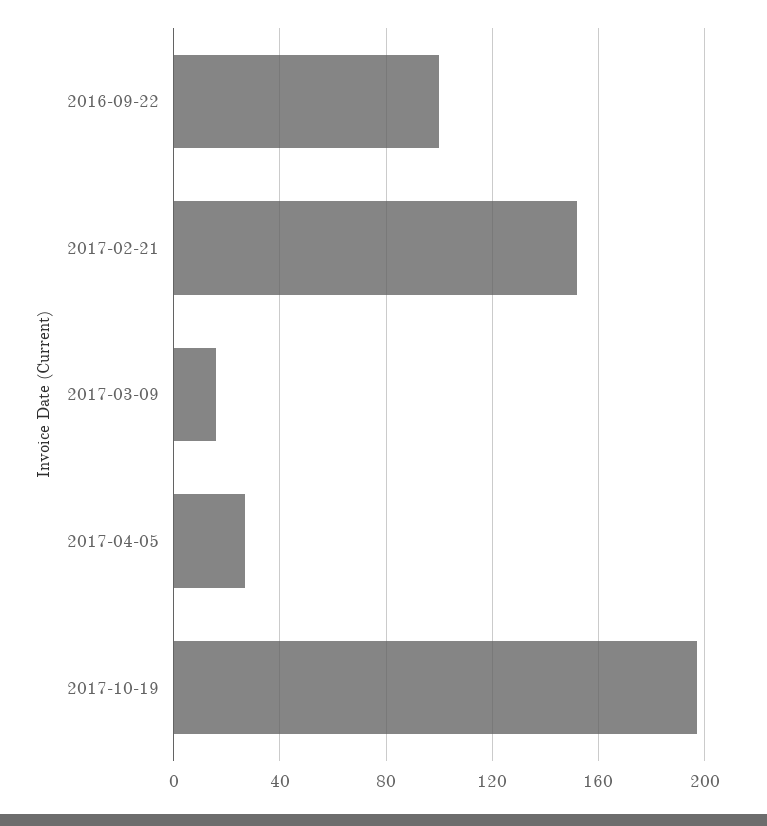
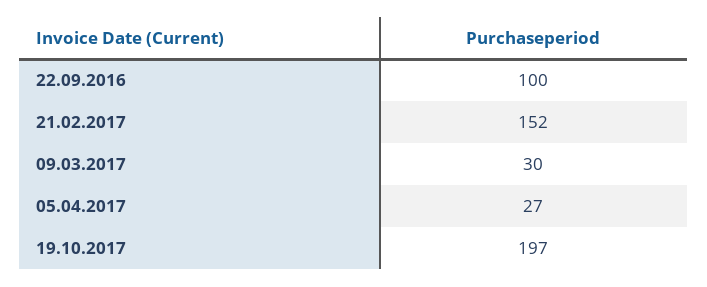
  {
    "2016-09-22": 100,
    "2017-02-21": 152,
-   "2017-03-09": 15,
+   "2017-03-09": 30,
    "2017-04-05": 27,
    "2017-10-19": 197
  }

